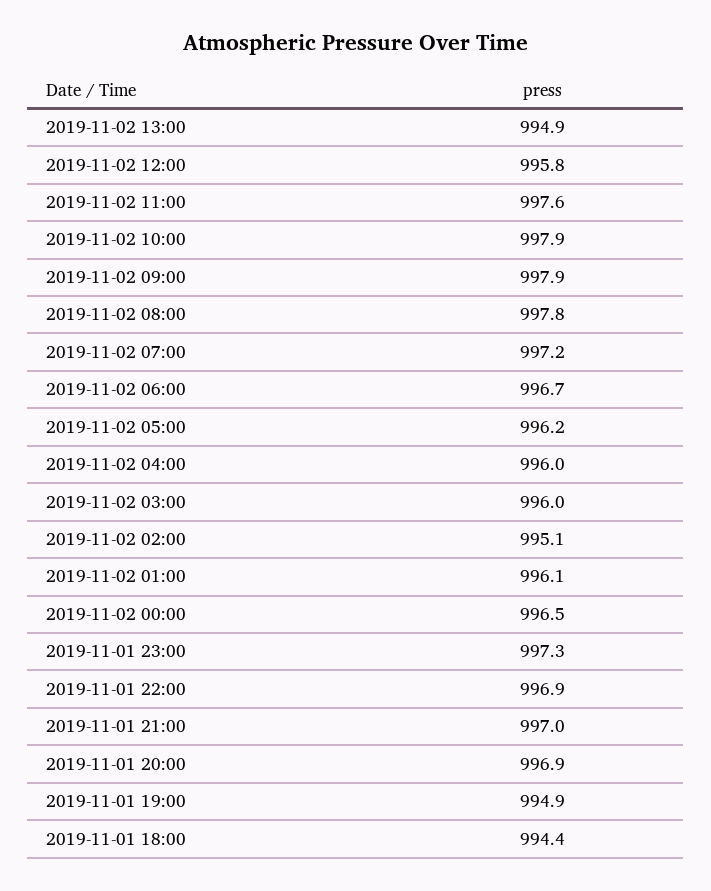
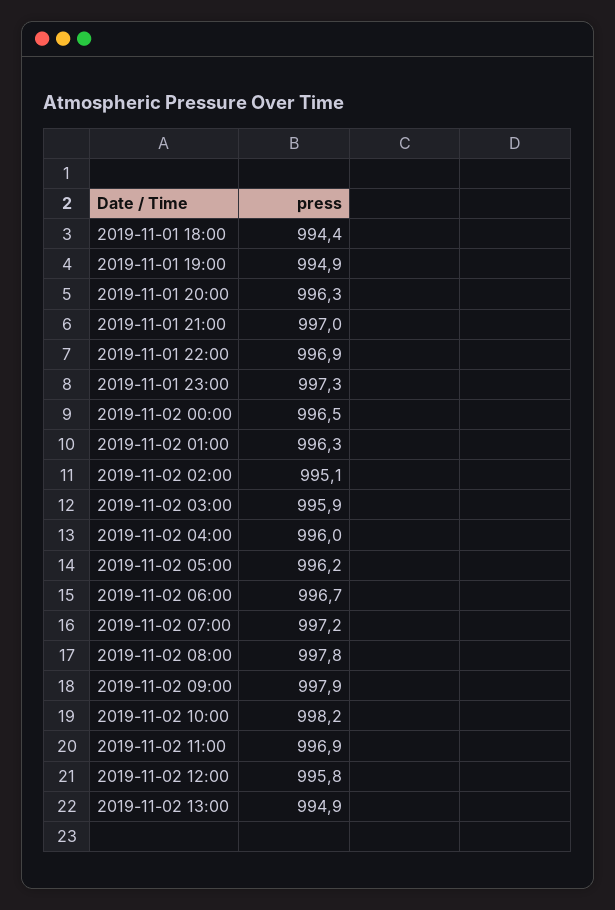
  {
    "2019-11-02 13:00": 994.9,
    "2019-11-02 12:00": 995.8,
-   "2019-11-02 11:00": 997.6,
+   "2019-11-02 11:00": 996.9,
-   "2019-11-02 10:00": 997.9,
+   "2019-11-02 10:00": 998.2,
    "2019-11-02 09:00": 997.9,
    "2019-11-02 08:00": 997.8,
    "2019-11-02 07:00": 997.2,
    "2019-11-02 06:00": 996.7,
    "2019-11-02 05:00": 996.2,
    "2019-11-02 04:00": 996,
-   "2019-11-02 03:00": 996,
+   "2019-11-02 03:00": 995.9,
    "2019-11-02 02:00": 995.1,
-   "2019-11-02 01:00": 996.1,
+   "2019-11-02 01:00": 996.3,
    "2019-11-02 00:00": 996.5,
    "2019-11-01 23:00": 997.3,
    "2019-11-01 22:00": 996.9,
    "2019-11-01 21:00": 997,
-   "2019-11-01 20:00": 996.9,
+   "2019-11-01 20:00": 996.3,
    "2019-11-01 19:00": 994.9,
    "2019-11-01 18:00": 994.4
  }

